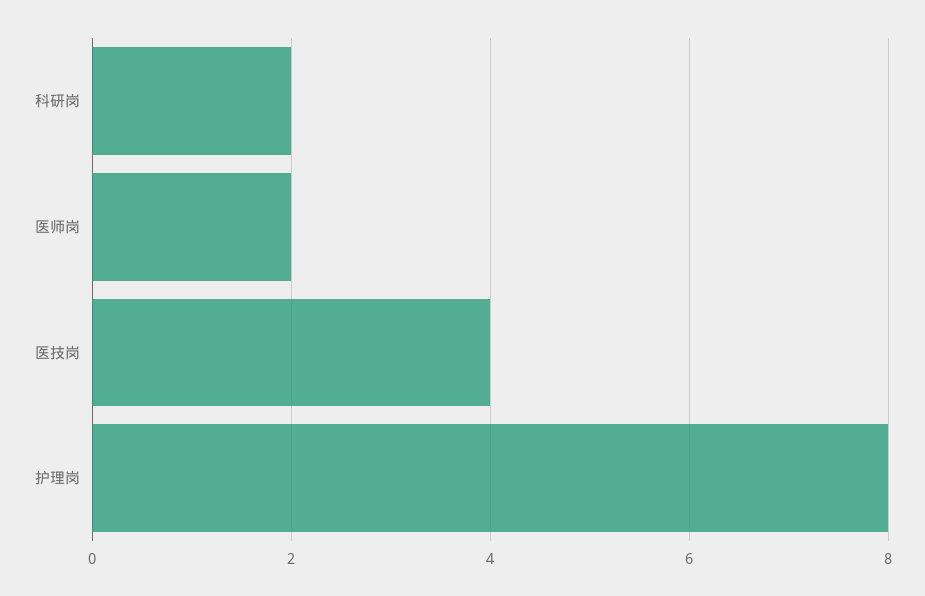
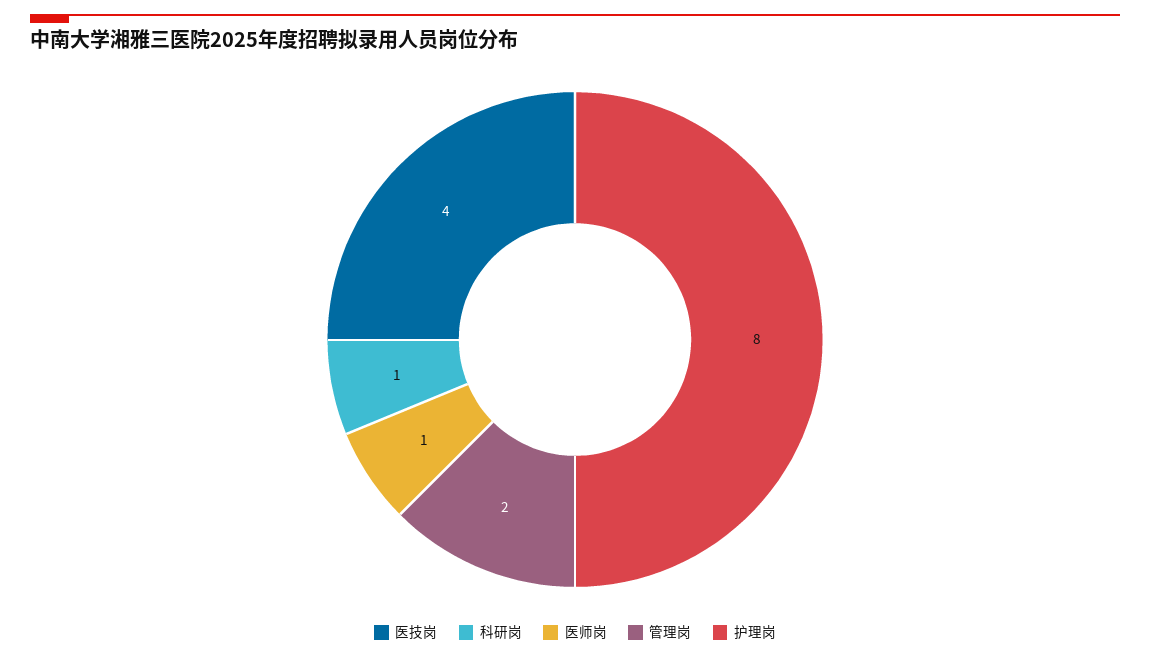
  {
-   "科研岗": 2,
+   "科研岗": 1,
-   "医师岗": 2,
+   "医师岗": 1,
    "医技岗": 4,
-   "护理岗": 8
+   "护理岗": 8,
+   "管理岗": 2
  }

